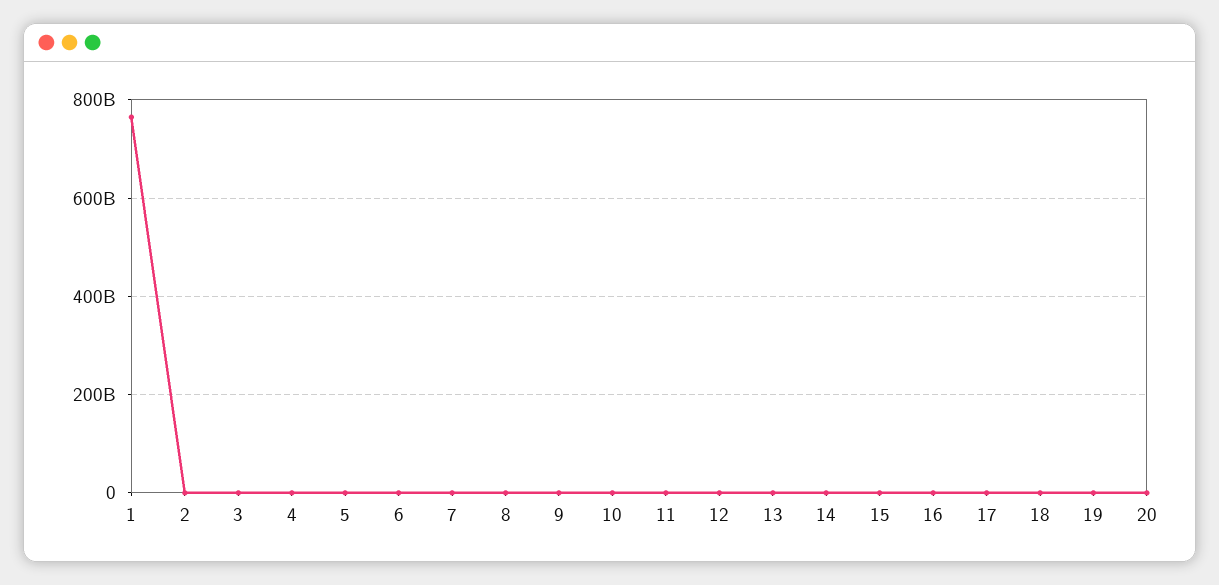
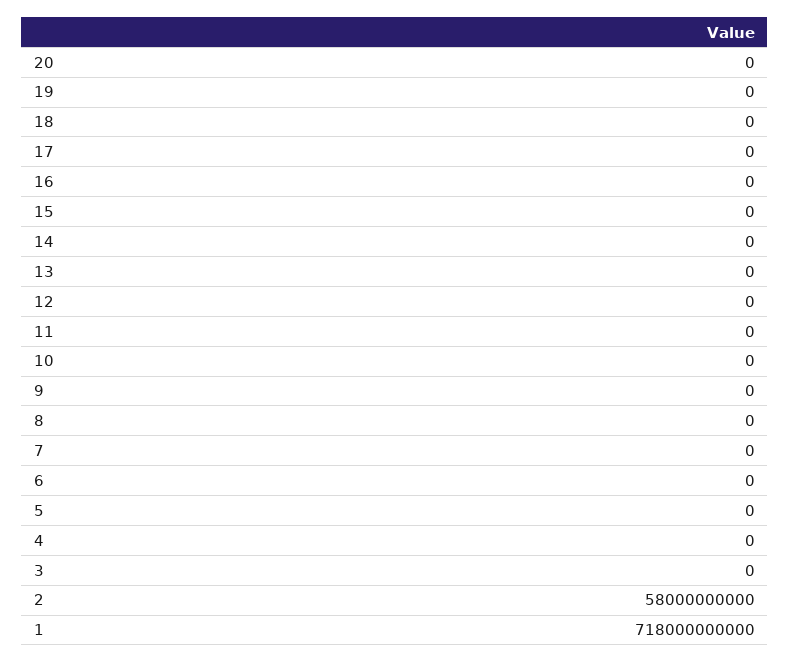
  {
-   "1": 760000000000,
+   "1": 718000000000,
-   "2": 0,
+   "2": 58000000000,
    "3": 0,
    "4": 0,
    "5": 0,
    "6": 0,
    "7": 0,
    "8": 0,
    "9": 0,
    "10": 0,
    "11": 0,
    "12": 0,
    "13": 0,
    "14": 0,
    "15": 0,
    "16": 0,
    "17": 0,
    "18": 0,
    "19": 0,
    "20": 0
  }

